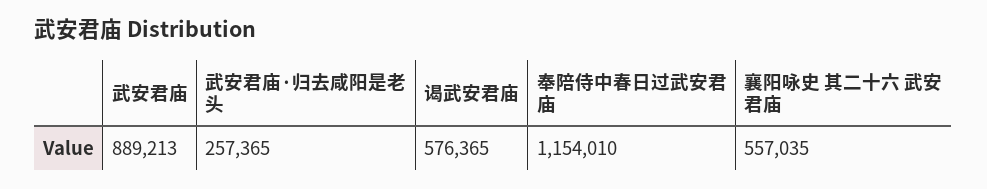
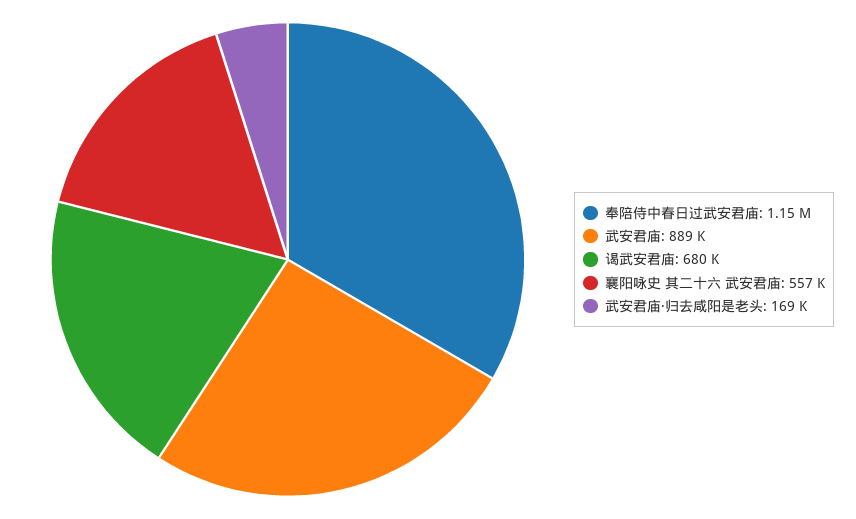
  {
    "武安君庙": 889213,
-   "武安君庙·归去咸阳是老头": 257365,
+   "武安君庙·归去咸阳是老头": 169000,
-   "谒武安君庙": 576365,
+   "谒武安君庙": 680000,
    "奉陪侍中春日过武安君庙": 1154010,
    "襄阳咏史 其二十六 武安君庙": 557035
  }

